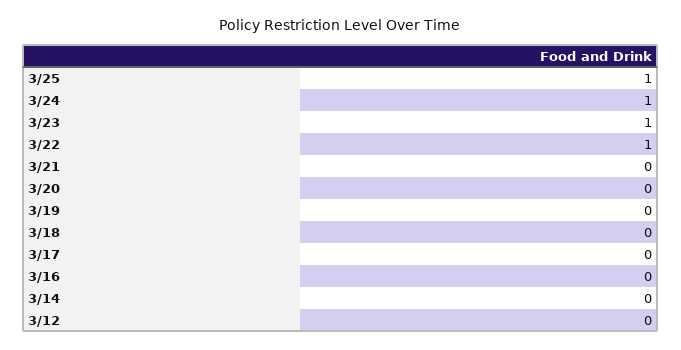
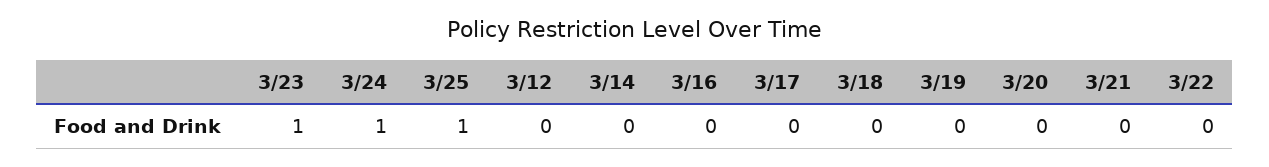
  {
    "3/25": 1,
    "3/24": 1,
    "3/23": 1,
-   "3/22": 1,
+   "3/22": 0,
    "3/21": 0,
    "3/20": 0,
    "3/19": 0,
    "3/18": 0,
    "3/17": 0,
    "3/16": 0,
    "3/14": 0,
    "3/12": 0
  }

